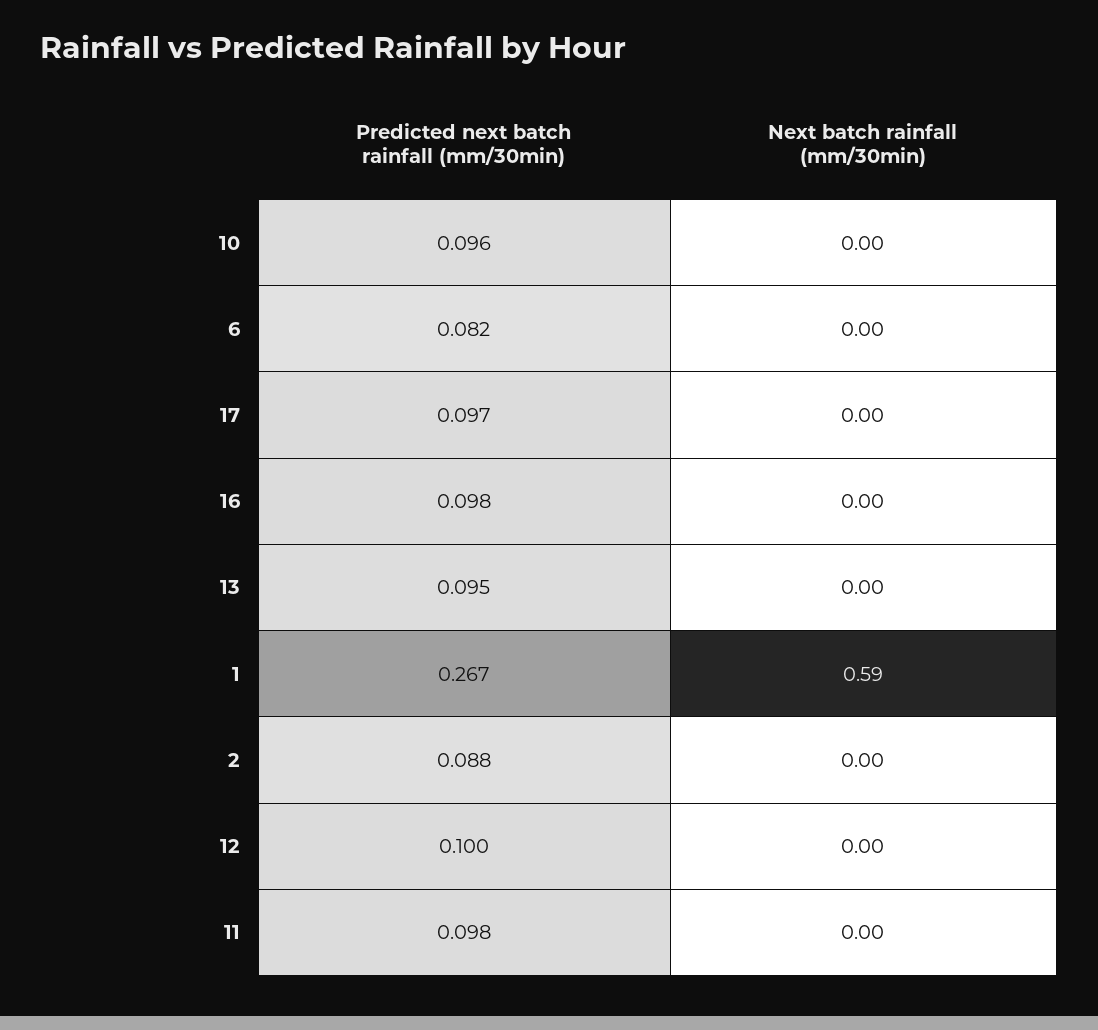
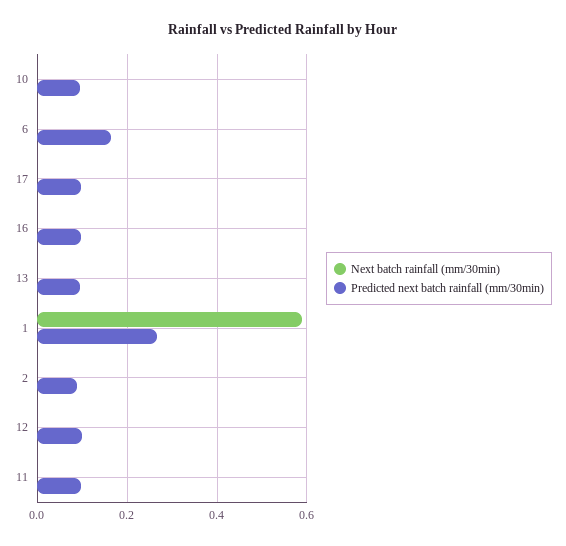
  {
    "Predicted next batch rainfall (mm/30min)": {
      "10": 0.096,
-     "6": 0.082,
+     "6": 0.16,
      "17": 0.097,
      "16": 0.098,
      "13": 0.095,
      "1": 0.267,
      "2": 0.088,
      "12": 0.1,
      "11": 0.098
    },
    "Next batch rainfall (mm/30min)": {
      "10": 0,
      "6": 0,
      "17": 0,
      "16": 0,
      "13": 0,
      "1": 0.59,
      "2": 0,
      "12": 0,
      "11": 0
    }
  }

